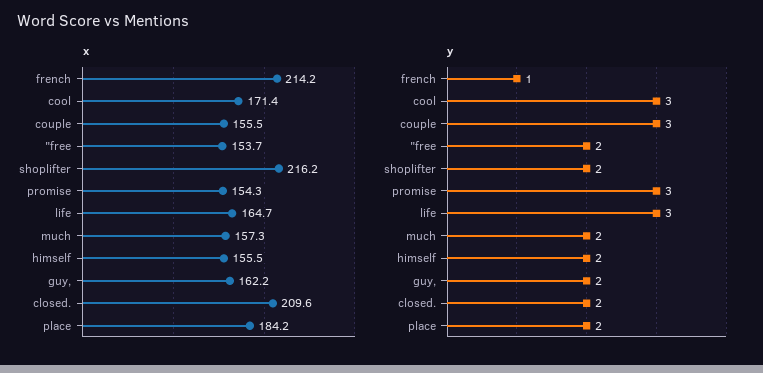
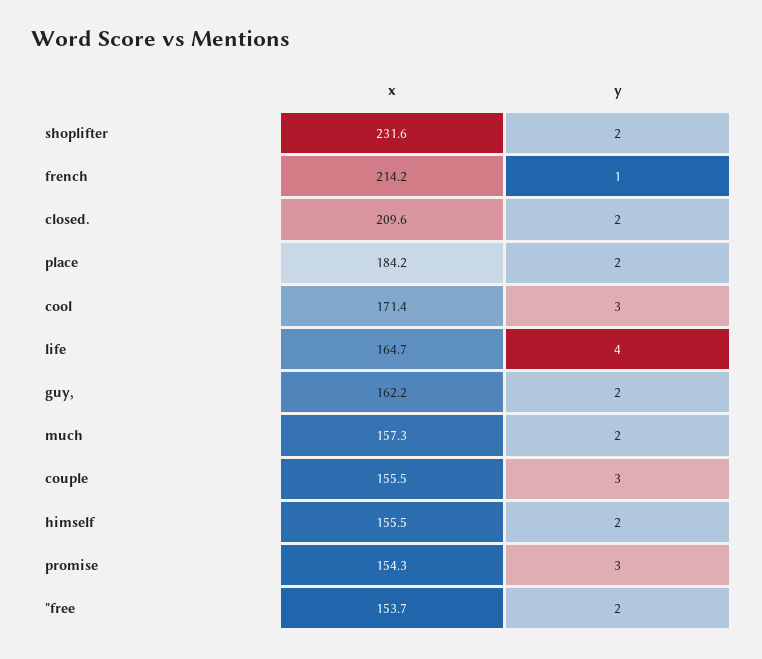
  {
    "x": {
      "french": 214.2,
      "cool": 171.4,
      "couple": 155.5,
      "\"free": 153.7,
-     "shoplifter": 216.2,
+     "shoplifter": 231.6,
      "promise": 154.3,
      "life": 164.7,
      "much": 157.3,
      "himself": 155.5,
      "guy,": 162.2,
      "closed.": 209.6,
      "place": 184.2
    },
    "y": {
      "french": 1,
      "cool": 3,
      "couple": 3,
      "\"free": 2,
      "shoplifter": 2,
      "promise": 3,
-     "life": 3,
+     "life": 4,
      "much": 2,
      "himself": 2,
      "guy,": 2,
      "closed.": 2,
      "place": 2
    }
  }

